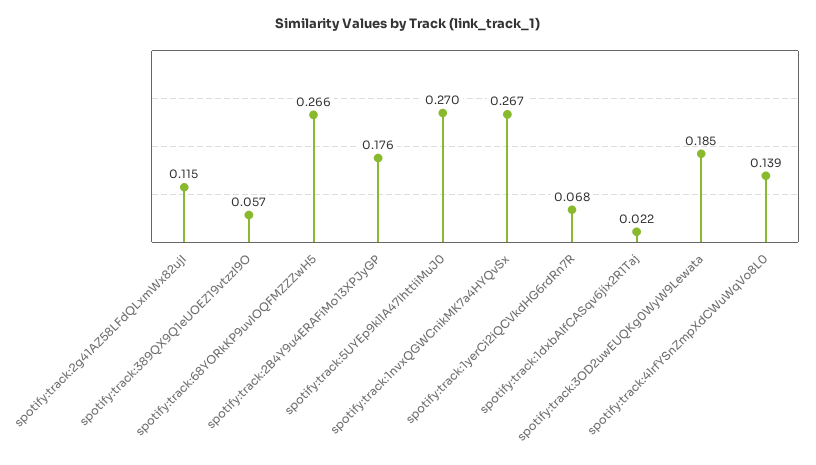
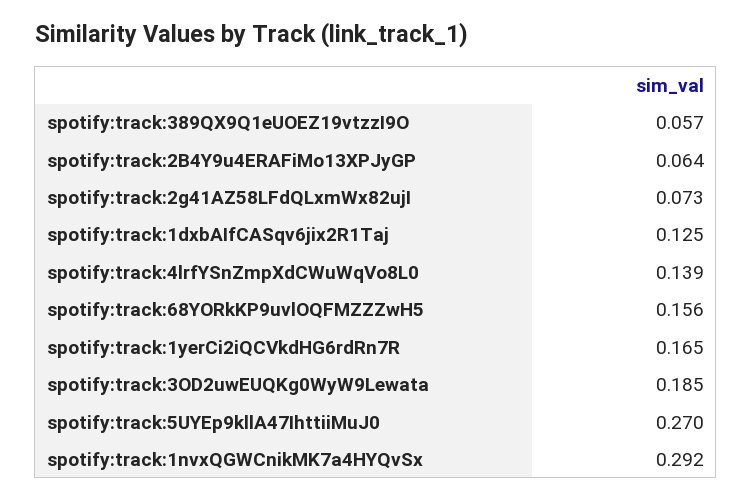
  {
-   "spotify:track:2g41AZ58LFdQLxmWx82ujI": 0.115,
+   "spotify:track:2g41AZ58LFdQLxmWx82ujI": 0.073,
    "spotify:track:389QX9Q1eUOEZ19vtzzI9O": 0.057,
-   "spotify:track:68YORkKP9uvlOQFMZZZwH5": 0.266,
+   "spotify:track:68YORkKP9uvlOQFMZZZwH5": 0.156,
-   "spotify:track:2B4Y9u4ERAFiMo13XPJyGP": 0.176,
+   "spotify:track:2B4Y9u4ERAFiMo13XPJyGP": 0.064,
    "spotify:track:5UYEp9kllA47IhttiiMuJ0": 0.27,
-   "spotify:track:1nvxQGWCnikMK7a4HYQvSx": 0.267,
+   "spotify:track:1nvxQGWCnikMK7a4HYQvSx": 0.292,
-   "spotify:track:1yerCi2iQCVkdHG6rdRn7R": 0.068,
+   "spotify:track:1yerCi2iQCVkdHG6rdRn7R": 0.165,
-   "spotify:track:1dxbAIfCASqv6jix2R1Taj": 0.022,
+   "spotify:track:1dxbAIfCASqv6jix2R1Taj": 0.125,
    "spotify:track:3OD2uwEUQKg0WyW9Lewata": 0.185,
    "spotify:track:4lrfYSnZmpXdCWuWqVo8L0": 0.139
  }

